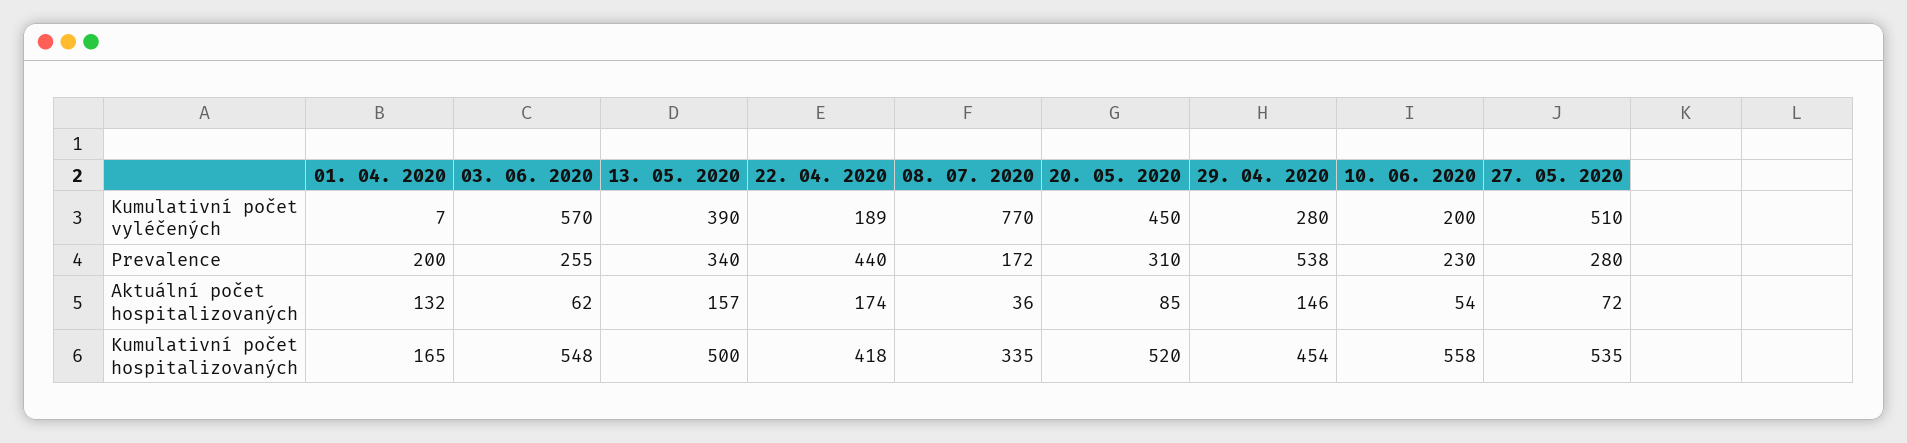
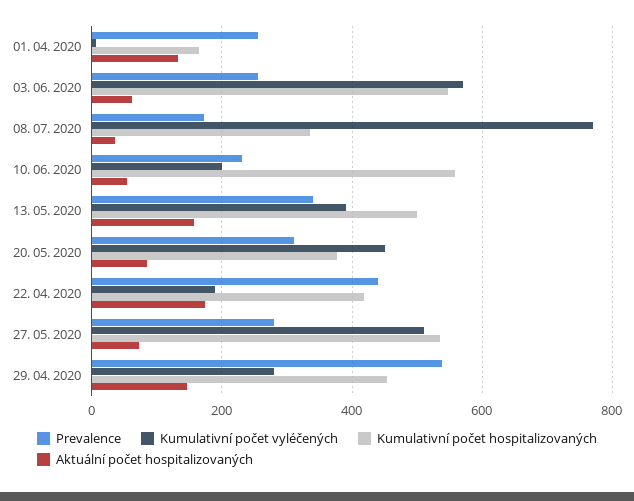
  {
    "Kumulativní počet vyléčených": {
      "01. 04. 2020": 7,
      "03. 06. 2020": 570,
      "13. 05. 2020": 390,
      "22. 04. 2020": 189,
      "08. 07. 2020": 770,
      "20. 05. 2020": 450,
      "29. 04. 2020": 280,
      "10. 06. 2020": 200,
      "27. 05. 2020": 510
    },
    "Prevalence": {
-     "01. 04. 2020": 200,
+     "01. 04. 2020": 260,
      "03. 06. 2020": 255,
      "13. 05. 2020": 340,
      "22. 04. 2020": 440,
      "08. 07. 2020": 172,
      "20. 05. 2020": 310,
      "29. 04. 2020": 538,
      "10. 06. 2020": 230,
      "27. 05. 2020": 280
    },
    "Aktuální počet hospitalizovaných": {
      "01. 04. 2020": 132,
      "03. 06. 2020": 62,
      "13. 05. 2020": 157,
      "22. 04. 2020": 174,
      "08. 07. 2020": 36,
      "20. 05. 2020": 85,
      "29. 04. 2020": 146,
      "10. 06. 2020": 54,
      "27. 05. 2020": 72
    },
    "Kumulativní počet hospitalizovaných": {
      "01. 04. 2020": 165,
      "03. 06. 2020": 548,
      "13. 05. 2020": 500,
      "22. 04. 2020": 418,
      "08. 07. 2020": 335,
-     "20. 05. 2020": 520,
+     "20. 05. 2020": 380,
      "29. 04. 2020": 454,
      "10. 06. 2020": 558,
      "27. 05. 2020": 535
    }
  }

